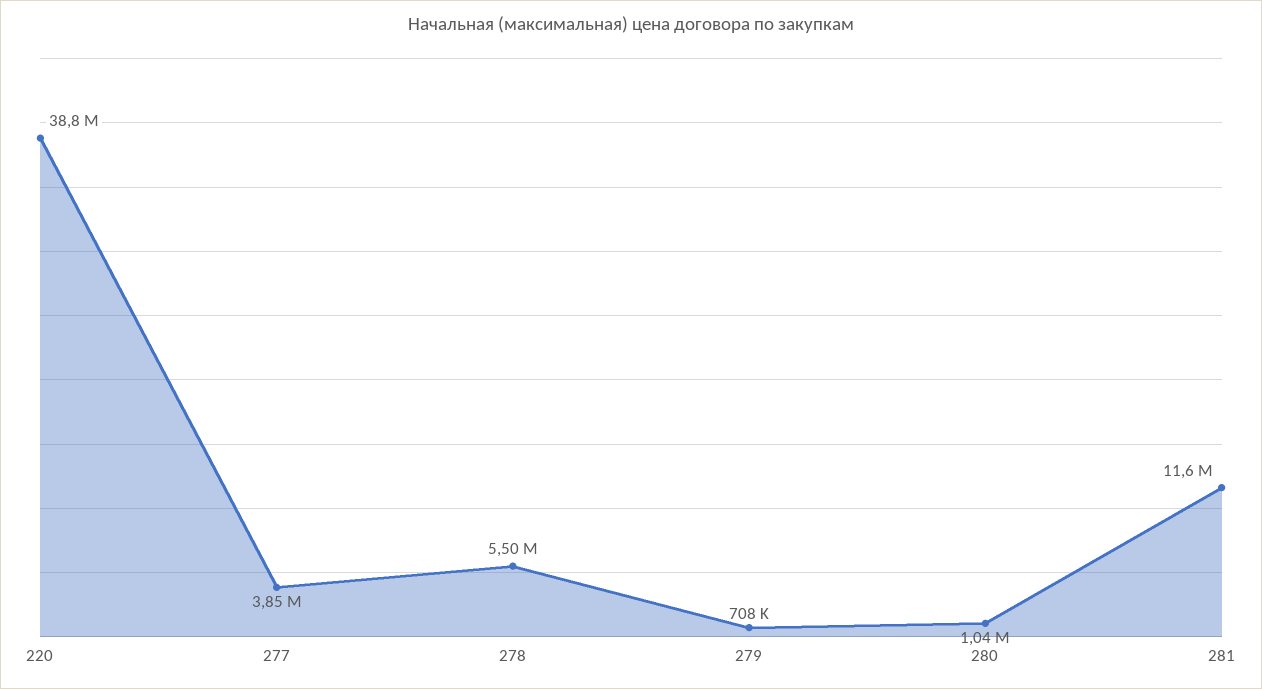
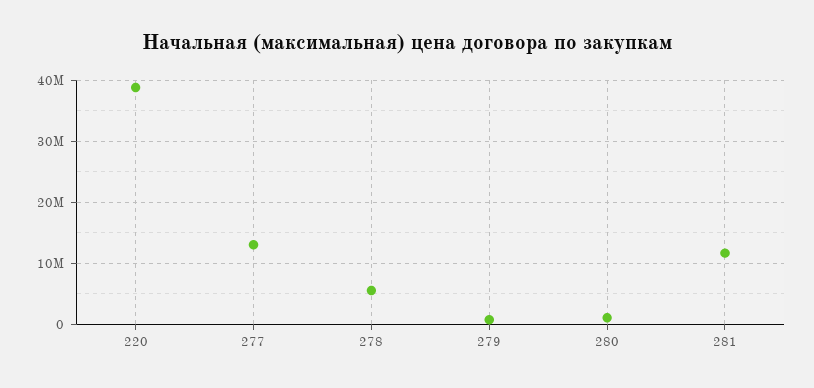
  {
    "220": 38800000,
-   "277": 3850000,
+   "277": 13000000,
    "278": 5500000,
    "279": 708000,
    "280": 1040000,
    "281": 11600000
  }

